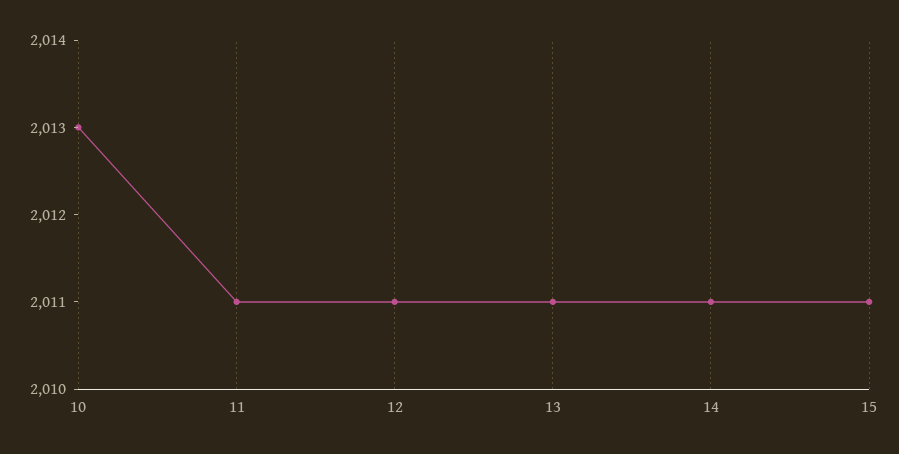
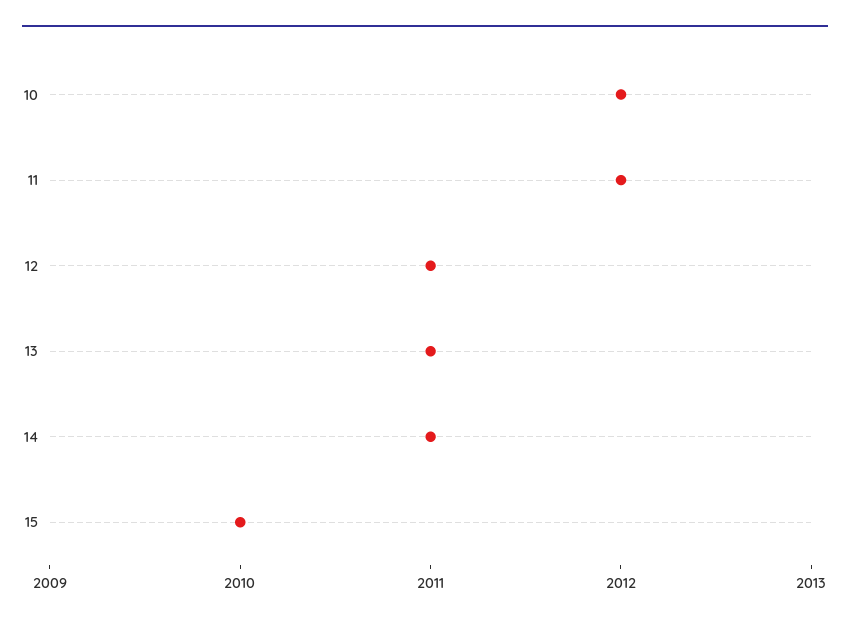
  {
-   "10": 2013,
+   "10": 2012,
-   "11": 2011,
+   "11": 2012,
    "12": 2011,
    "13": 2011,
    "14": 2011,
-   "15": 2011
+   "15": 2010
  }

